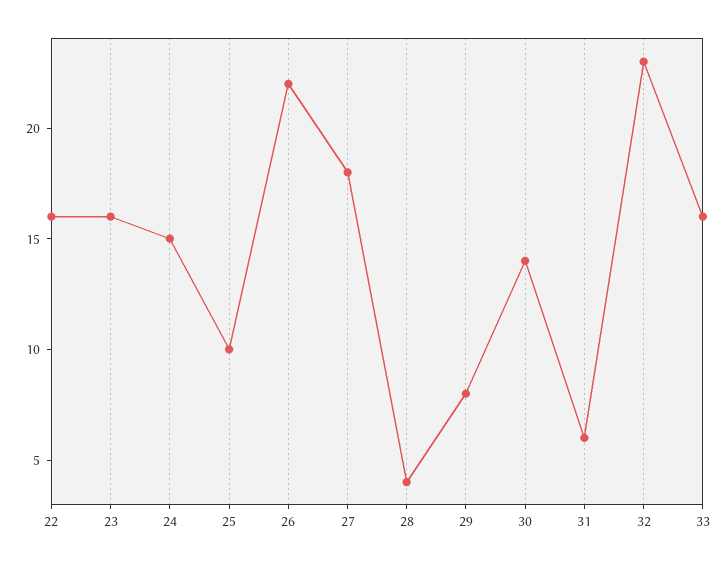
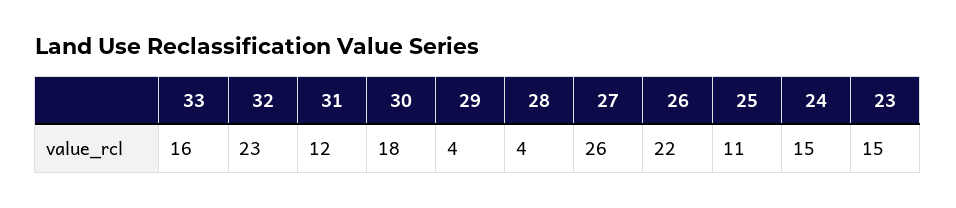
  {
-   "22": 16,
-   "23": 16,
+   "23": 15,
    "24": 15,
-   "25": 10,
+   "25": 11,
    "26": 22,
-   "27": 18,
+   "27": 26,
    "28": 4,
-   "29": 8,
+   "29": 4,
-   "30": 14,
+   "30": 18,
-   "31": 6,
+   "31": 12,
    "32": 23,
    "33": 16
  }

